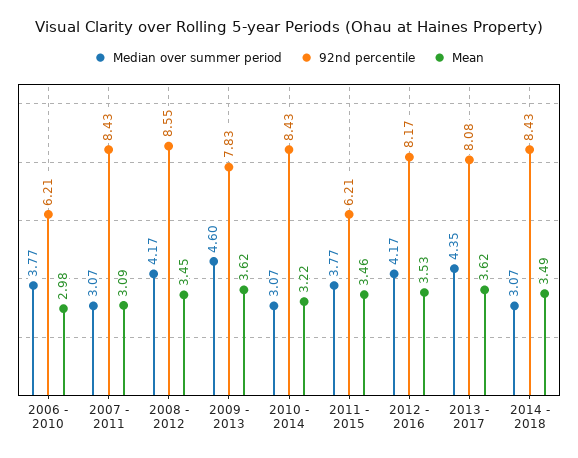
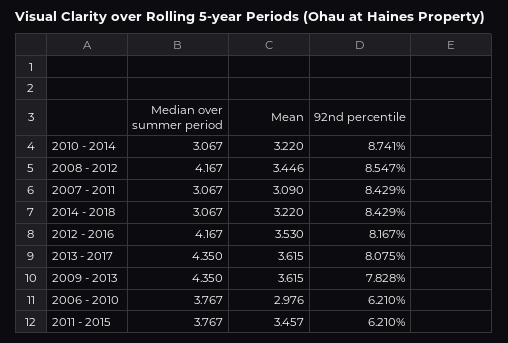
  {
    "Median over summer period": {
      "2006 - 2010": 3.767,
      "2007 - 2011": 3.067,
      "2008 - 2012": 4.167,
-     "2009 - 2013": 4.6,
+     "2009 - 2013": 4.35,
      "2010 - 2014": 3.067,
      "2011 - 2015": 3.767,
      "2012 - 2016": 4.167,
      "2013 - 2017": 4.35,
      "2014 - 2018": 3.067
    },
    "92nd percentile": {
      "2006 - 2010": 6.21,
      "2007 - 2011": 8.429,
      "2008 - 2012": 8.547,
      "2009 - 2013": 7.828,
-     "2010 - 2014": 8.43,
+     "2010 - 2014": 8.741,
      "2011 - 2015": 6.21,
      "2012 - 2016": 8.167,
      "2013 - 2017": 8.075,
      "2014 - 2018": 8.429
    },
    "Mean": {
      "2006 - 2010": 2.976,
      "2007 - 2011": 3.09,
      "2008 - 2012": 3.446,
      "2009 - 2013": 3.615,
      "2010 - 2014": 3.22,
      "2011 - 2015": 3.457,
      "2012 - 2016": 3.53,
      "2013 - 2017": 3.615,
-     "2014 - 2018": 3.49
+     "2014 - 2018": 3.22
    }
  }

